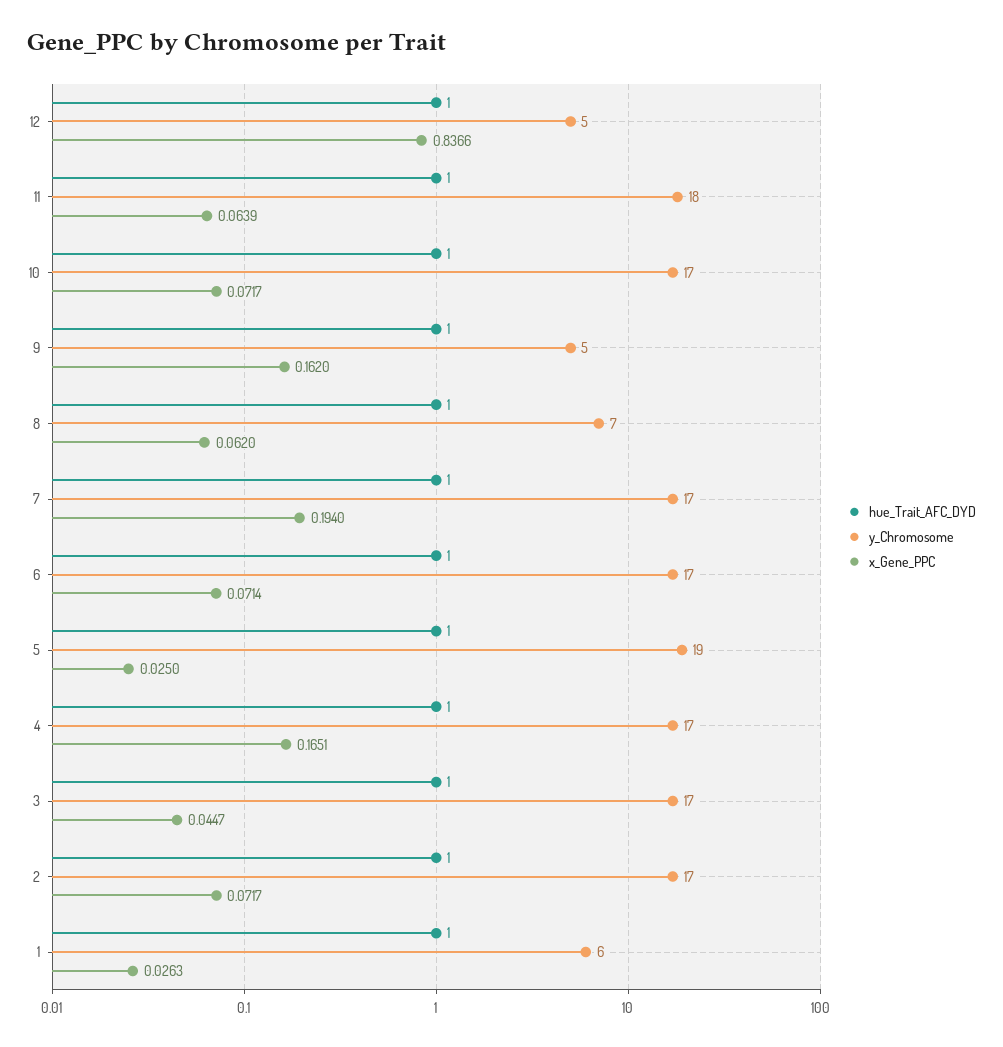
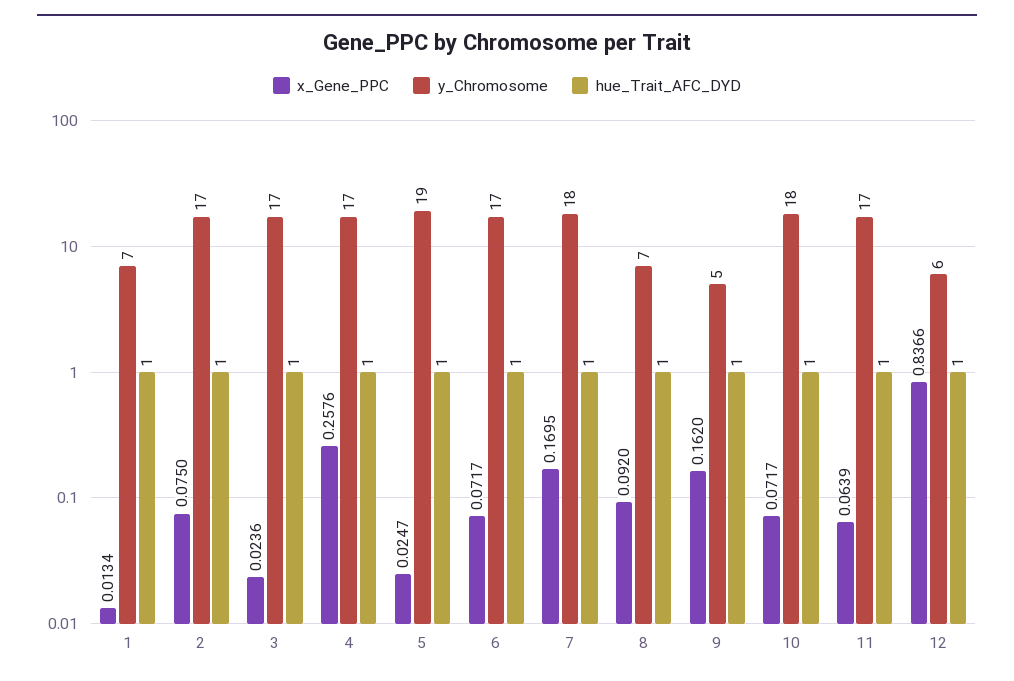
  {
    "hue_Trait_AFC_DYD": {
      "12": 1,
      "11": 1,
      "10": 1,
      "9": 1,
      "8": 1,
      "7": 1,
      "6": 1,
      "5": 1,
      "4": 1,
      "3": 1,
      "2": 1,
      "1": 1
    },
    "y_Chromosome": {
-     "12": 5,
+     "12": 6,
-     "11": 18,
+     "11": 17,
-     "10": 17,
+     "10": 18,
      "9": 5,
      "8": 7,
-     "7": 17,
+     "7": 18,
      "6": 17,
      "5": 19,
      "4": 17,
      "3": 17,
      "2": 17,
-     "1": 6
+     "1": 7
    },
    "x_Gene_PPC": {
      "12": 0.8366,
      "11": 0.0639,
      "10": 0.0717,
      "9": 0.162,
-     "8": 0.062,
+     "8": 0.092,
-     "7": 0.194,
+     "7": 0.1695,
-     "6": 0.0714,
+     "6": 0.0717,
-     "5": 0.025,
+     "5": 0.0247,
-     "4": 0.1651,
+     "4": 0.2576,
-     "3": 0.0447,
+     "3": 0.0236,
-     "2": 0.0717,
+     "2": 0.075,
-     "1": 0.0263
+     "1": 0.0134
    }
  }

